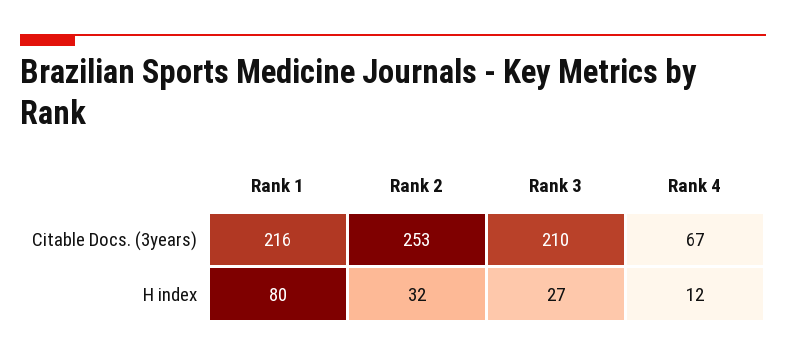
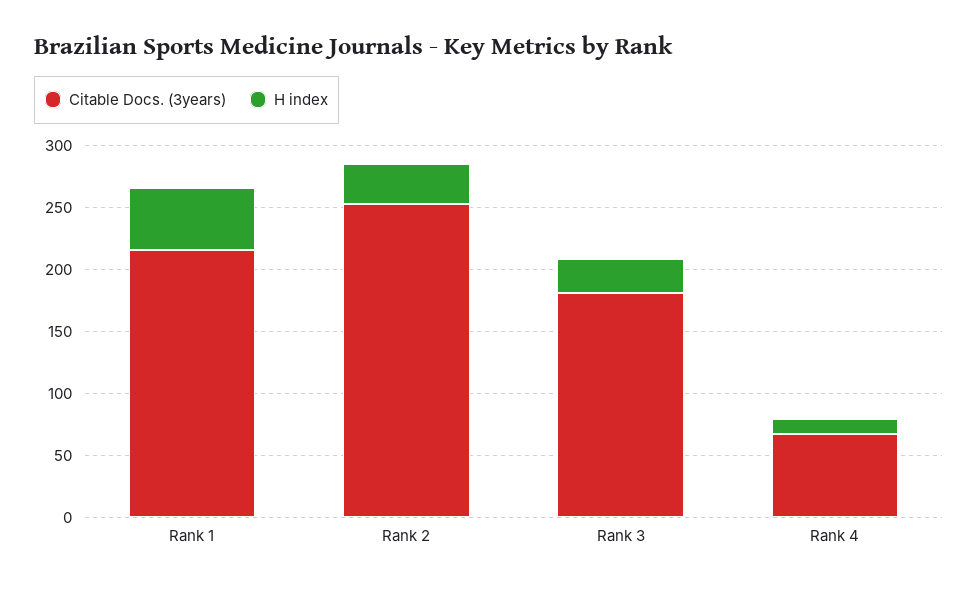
  {
    "Citable Docs. (3years)": {
      "Rank 1": 216,
      "Rank 2": 253,
-     "Rank 3": 210,
+     "Rank 3": 180,
      "Rank 4": 67
    },
    "H index": {
-     "Rank 1": 80,
+     "Rank 1": 50,
      "Rank 2": 32,
      "Rank 3": 27,
      "Rank 4": 12
    }
  }

